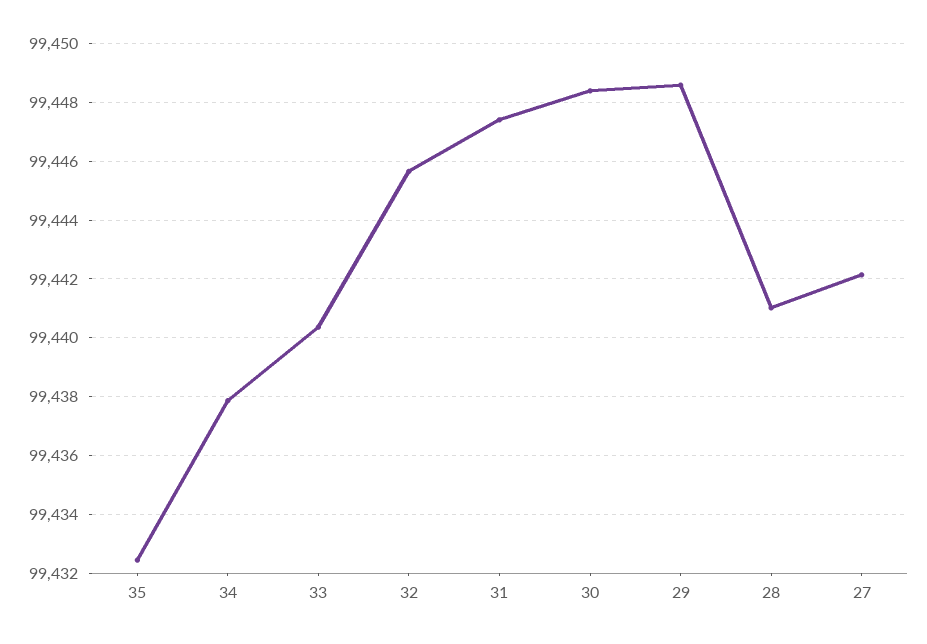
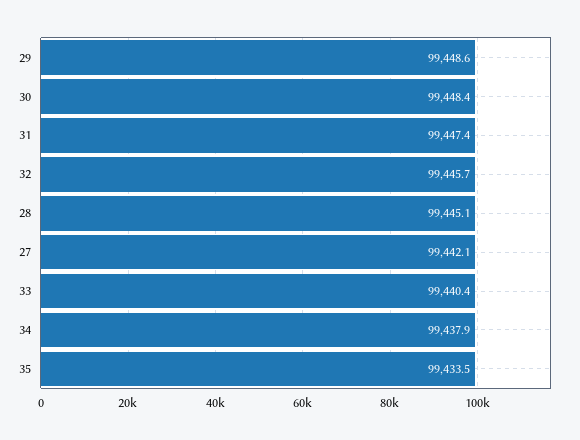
  {
-   "35": 99432.5,
+   "35": 99433.5,
    "34": 99437.9,
    "33": 99440.4,
    "32": 99445.7,
    "31": 99447.4,
    "30": 99448.4,
    "29": 99448.6,
-   "28": 99441,
+   "28": 99445.1,
    "27": 99442.1
  }

